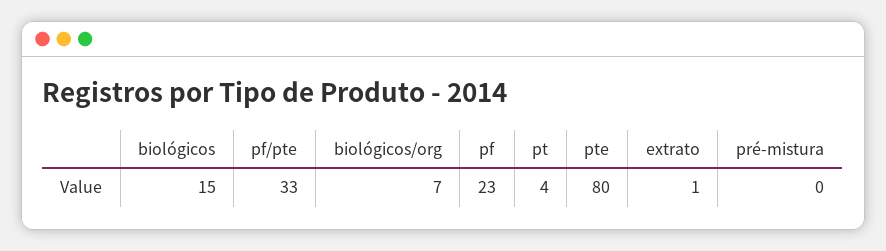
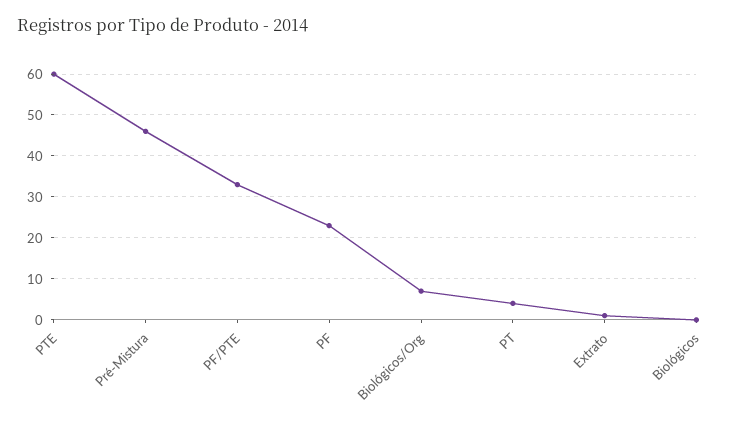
  {
-   "biológicos": 15,
+   "biológicos": 0,
    "pf/pte": 33,
    "biológicos/org": 7,
    "pf": 23,
    "pt": 4,
-   "pte": 80,
+   "pte": 60,
    "extrato": 1,
-   "pré-mistura": 0
+   "pré-mistura": 45
  }

